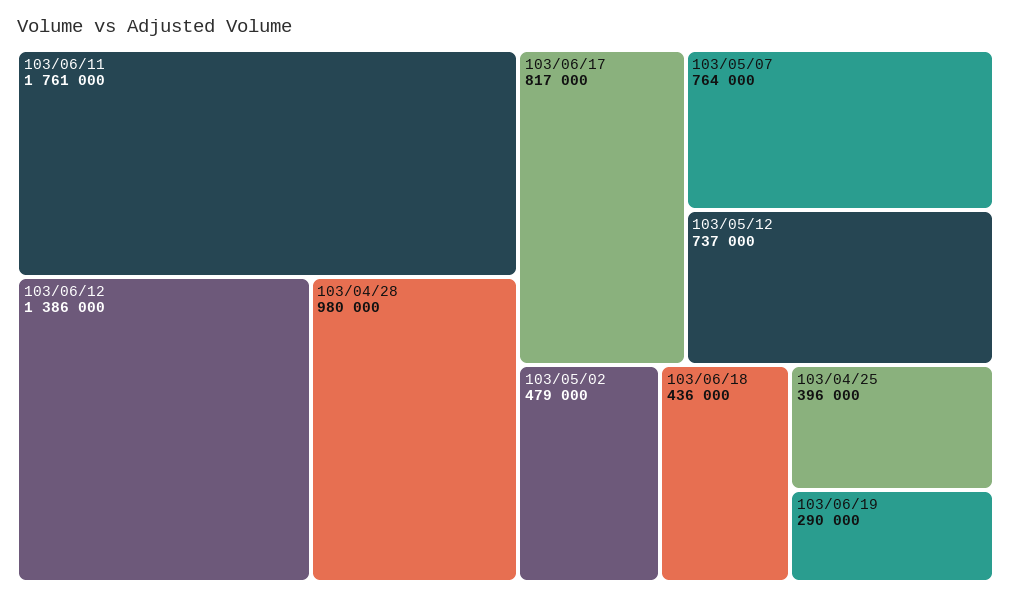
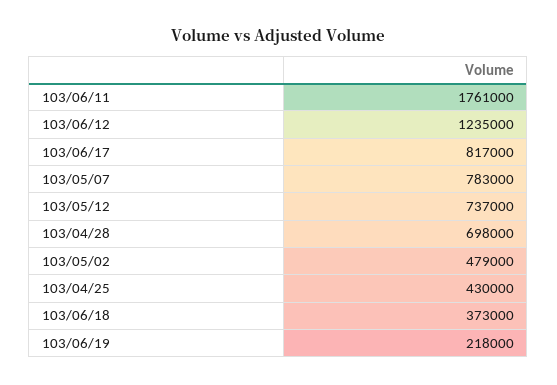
  {
    "103/06/11": 1761000,
-   "103/06/12": 1386000,
+   "103/06/12": 1235000,
-   "103/04/28": 980000,
+   "103/04/28": 698000,
    "103/06/17": 817000,
-   "103/05/07": 764000,
+   "103/05/07": 783000,
    "103/05/12": 737000,
    "103/05/02": 479000,
-   "103/06/18": 436000,
+   "103/06/18": 373000,
-   "103/04/25": 396000,
+   "103/04/25": 430000,
-   "103/06/19": 290000
+   "103/06/19": 218000
  }

